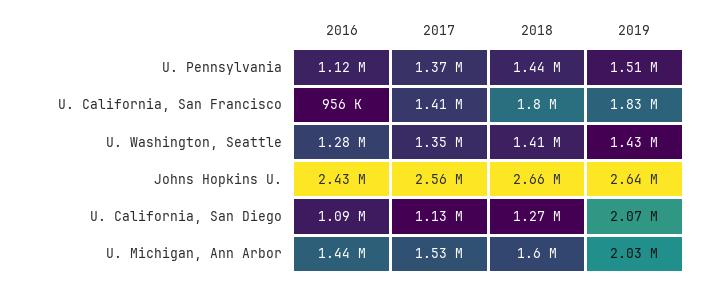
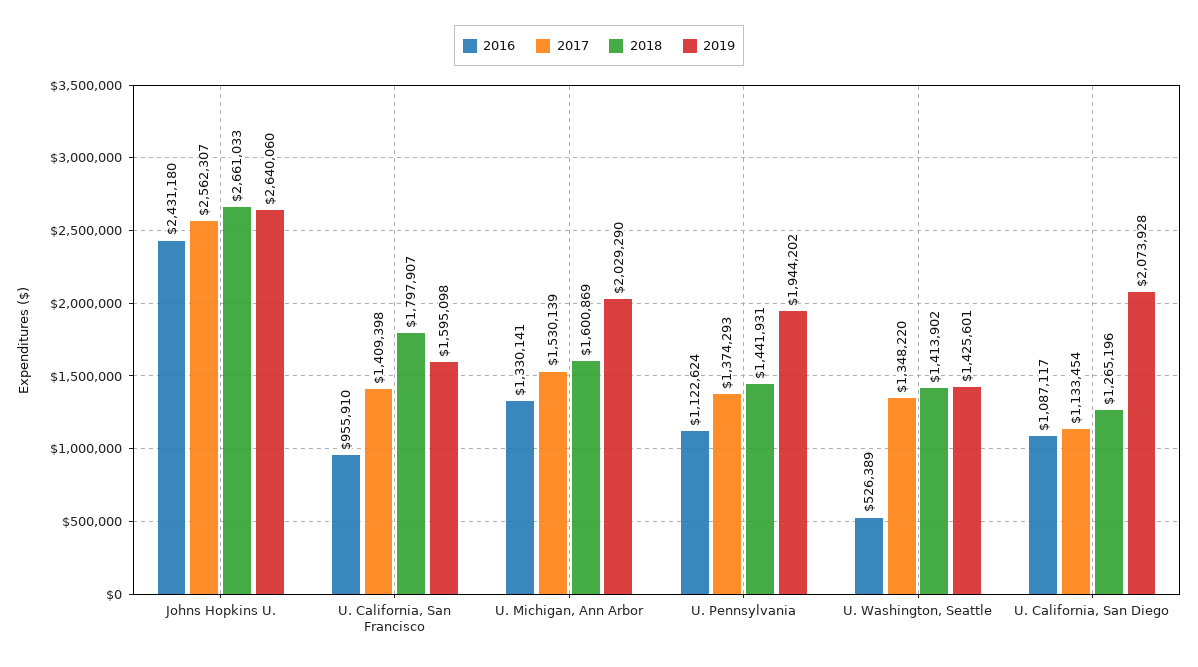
  {
    "2016": {
      "U. Pennsylvania": 1122624,
      "U. California, San Francisco": 955910,
-     "U. Washington, Seattle": 1280000,
+     "U. Washington, Seattle": 526389,
      "Johns Hopkins U.": 2431180,
      "U. California, San Diego": 1087117,
-     "U. Michigan, Ann Arbor": 1440000
+     "U. Michigan, Ann Arbor": 1330141
    },
    "2017": {
      "U. Pennsylvania": 1374293,
      "U. California, San Francisco": 1409398,
      "U. Washington, Seattle": 1348220,
      "Johns Hopkins U.": 2562307,
      "U. California, San Diego": 1133454,
      "U. Michigan, Ann Arbor": 1530139
    },
    "2018": {
      "U. Pennsylvania": 1441931,
      "U. California, San Francisco": 1797907,
      "U. Washington, Seattle": 1413902,
      "Johns Hopkins U.": 2661033,
      "U. California, San Diego": 1265196,
      "U. Michigan, Ann Arbor": 1600869
    },
    "2019": {
-     "U. Pennsylvania": 1510000,
+     "U. Pennsylvania": 1944202,
-     "U. California, San Francisco": 1830000,
+     "U. California, San Francisco": 1595098,
      "U. Washington, Seattle": 1425601,
      "Johns Hopkins U.": 2640060,
      "U. California, San Diego": 2073928,
      "U. Michigan, Ann Arbor": 2029290
    }
  }

